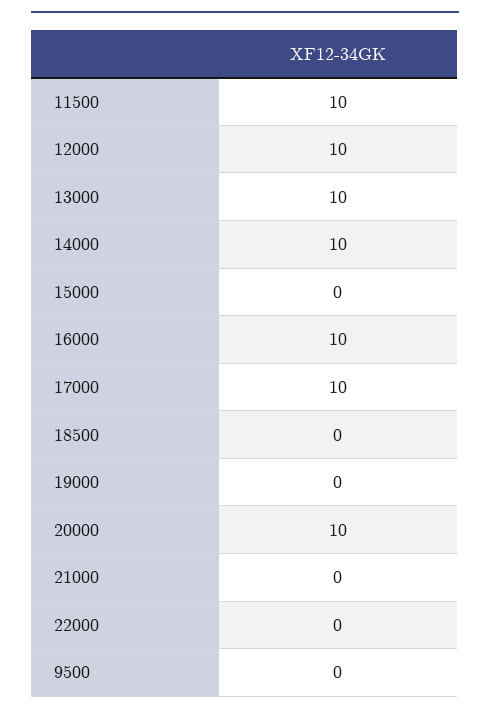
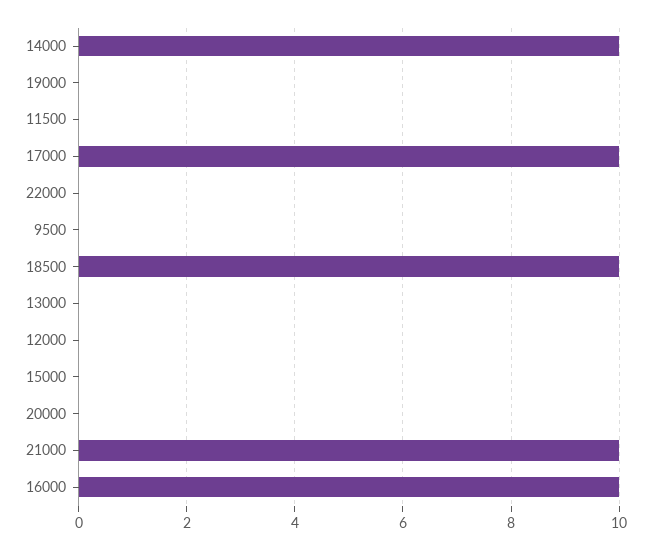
  {
-   "11500": 10,
+   "11500": 0,
-   "12000": 10,
+   "12000": 0,
-   "13000": 10,
+   "13000": 0,
    "14000": 10,
    "15000": 0,
    "16000": 10,
    "17000": 10,
-   "18500": 0,
+   "18500": 10,
    "19000": 0,
-   "20000": 10,
+   "20000": 0,
-   "21000": 0,
+   "21000": 10,
    "22000": 0,
    "9500": 0
  }

